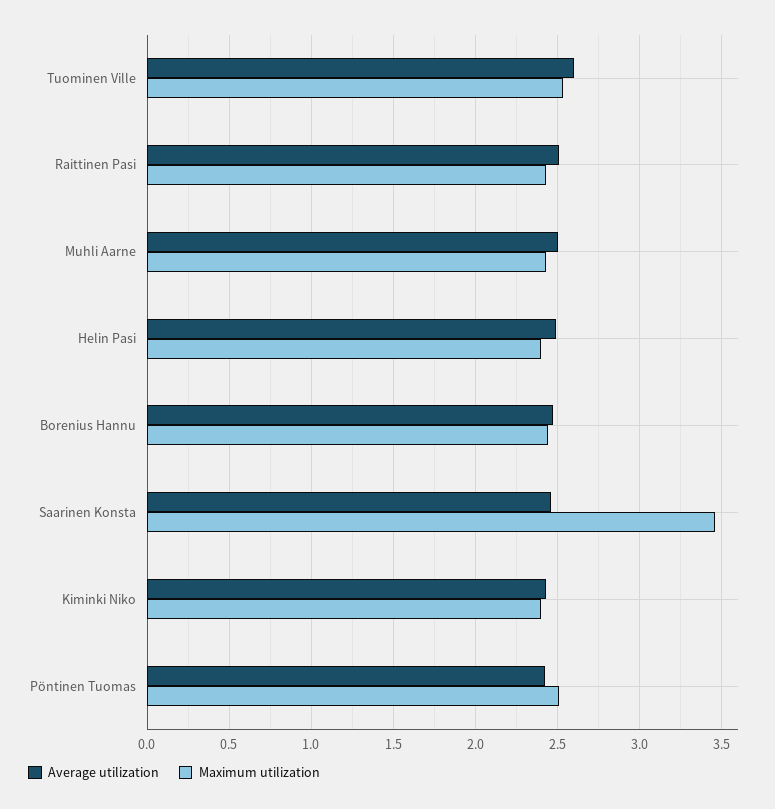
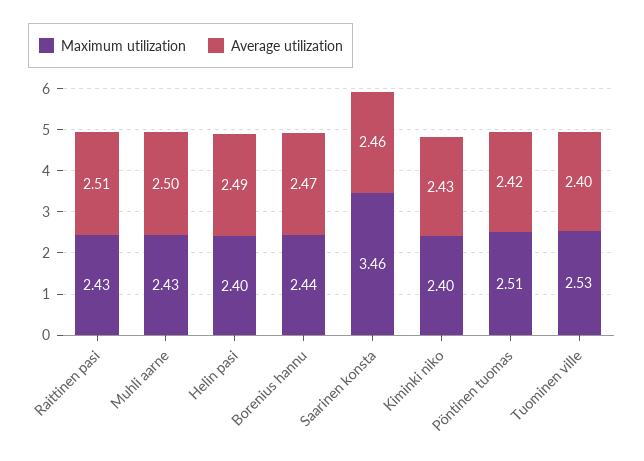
  {
    "Average utilization": {
-     "Tuominen Ville": 2.6,
+     "Tuominen Ville": 2.4,
      "Raittinen Pasi": 2.51,
      "Muhli Aarne": 2.5,
      "Helin Pasi": 2.49,
      "Borenius Hannu": 2.47,
      "Saarinen Konsta": 2.46,
      "Kiminki Niko": 2.43,
      "Pöntinen Tuomas": 2.42
    },
    "Maximum utilization": {
      "Tuominen Ville": 2.53,
      "Raittinen Pasi": 2.43,
      "Muhli Aarne": 2.43,
      "Helin Pasi": 2.4,
      "Borenius Hannu": 2.44,
      "Saarinen Konsta": 3.46,
      "Kiminki Niko": 2.4,
      "Pöntinen Tuomas": 2.51
    }
  }

